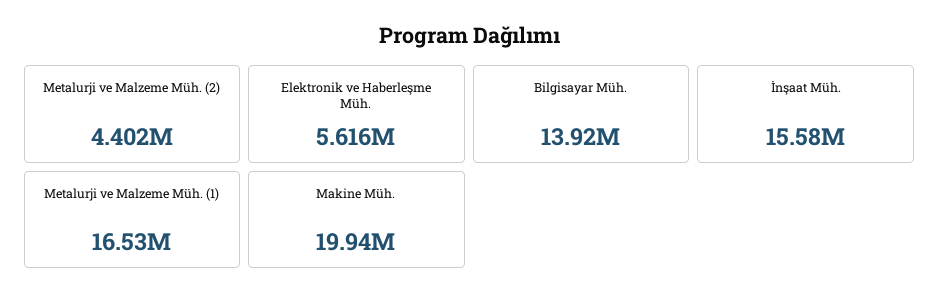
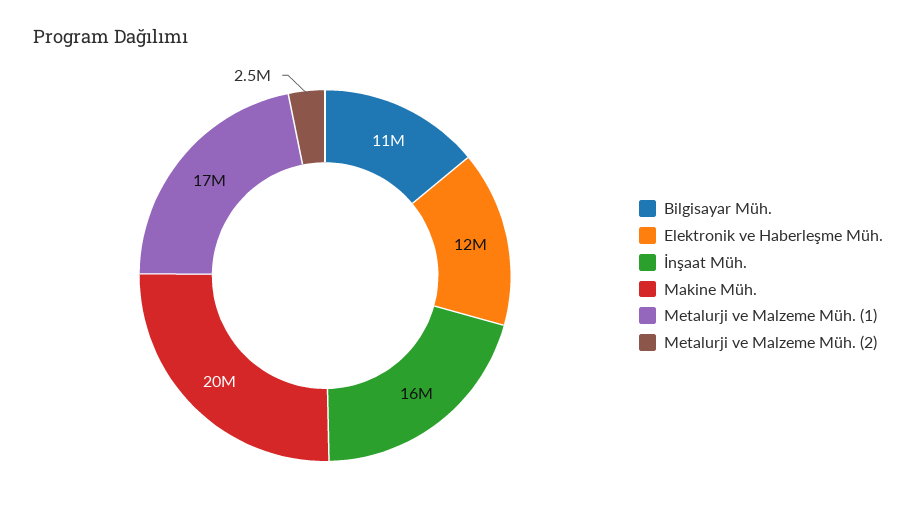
  {
-   "Metalurji ve Malzeme Müh. (2)": 4402000,
+   "Metalurji ve Malzeme Müh. (2)": 2500000,
-   "Elektronik ve Haberleşme Müh.": 5616000,
+   "Elektronik ve Haberleşme Müh.": 12000000,
-   "Bilgisayar Müh.": 13920000,
+   "Bilgisayar Müh.": 11000000,
    "İnşaat Müh.": 15580000,
    "Metalurji ve Malzeme Müh. (1)": 16530000,
    "Makine Müh.": 19940000
  }

